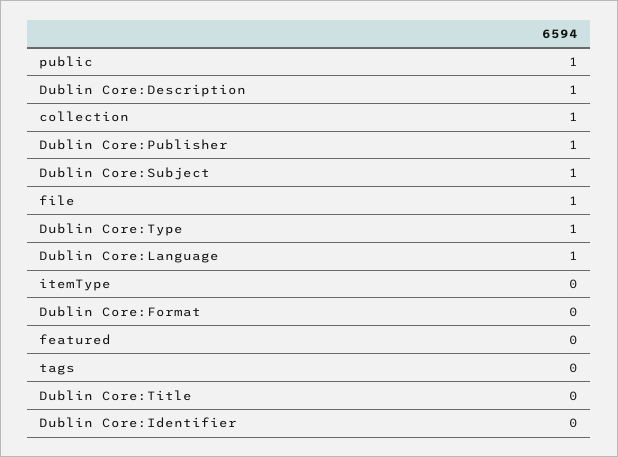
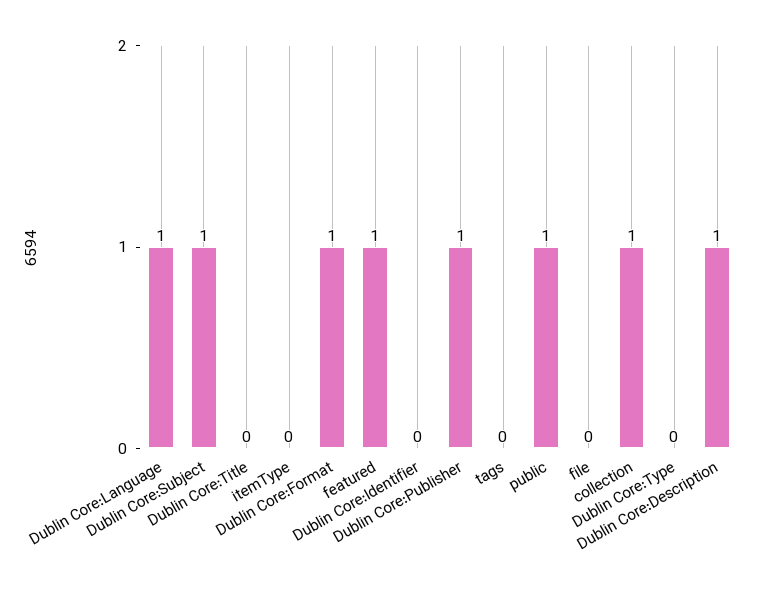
  {
    "public": 1,
    "Dublin Core:Description": 1,
    "collection": 1,
    "Dublin Core:Publisher": 1,
    "Dublin Core:Subject": 1,
-   "file": 1,
+   "file": 0,
-   "Dublin Core:Type": 1,
+   "Dublin Core:Type": 0,
    "Dublin Core:Language": 1,
    "itemType": 0,
-   "Dublin Core:Format": 0,
+   "Dublin Core:Format": 1,
-   "featured": 0,
+   "featured": 1,
    "tags": 0,
    "Dublin Core:Title": 0,
    "Dublin Core:Identifier": 0
  }

